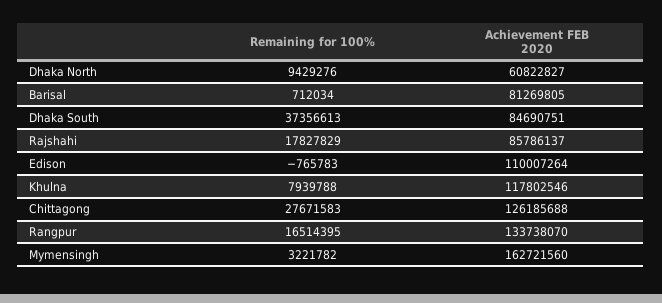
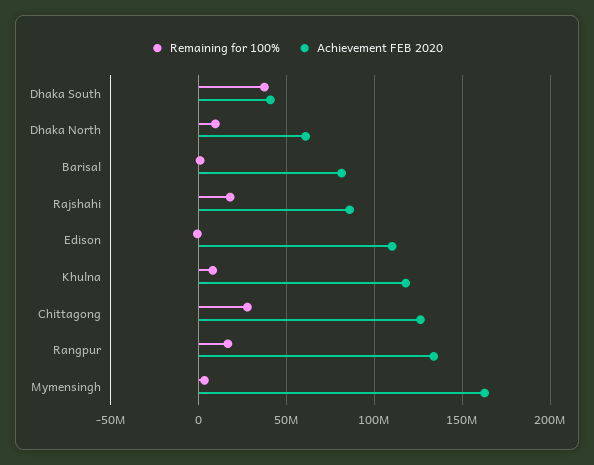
  {
    "Remaining for 100%": {
      "Dhaka North": 9429276,
      "Barisal": 712034,
      "Dhaka South": 37356613,
      "Rajshahi": 17827829,
      "Edison": -765783,
      "Khulna": 7939788,
      "Chittagong": 27671583,
      "Rangpur": 16514395,
      "Mymensingh": 3221782
    },
    "Achievement FEB 2020": {
      "Dhaka North": 60822827,
      "Barisal": 81269805,
-     "Dhaka South": 84690751,
+     "Dhaka South": 40000000,
      "Rajshahi": 85786137,
      "Edison": 110007264,
      "Khulna": 117802546,
      "Chittagong": 126185688,
      "Rangpur": 133738070,
      "Mymensingh": 162721560
    }
  }

